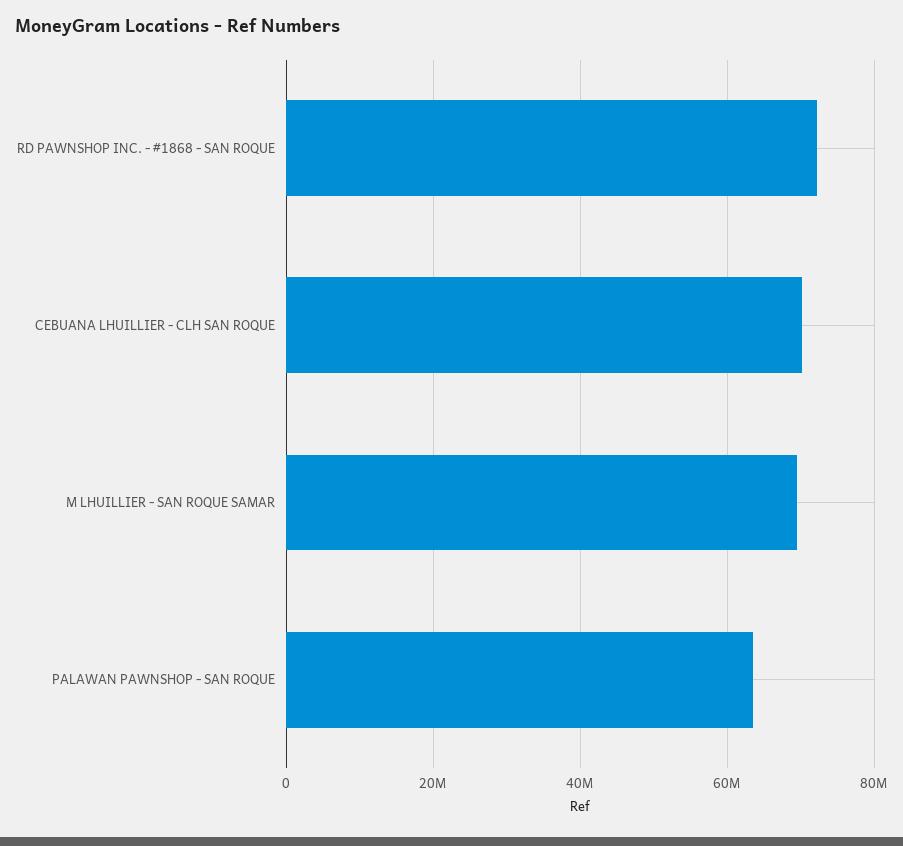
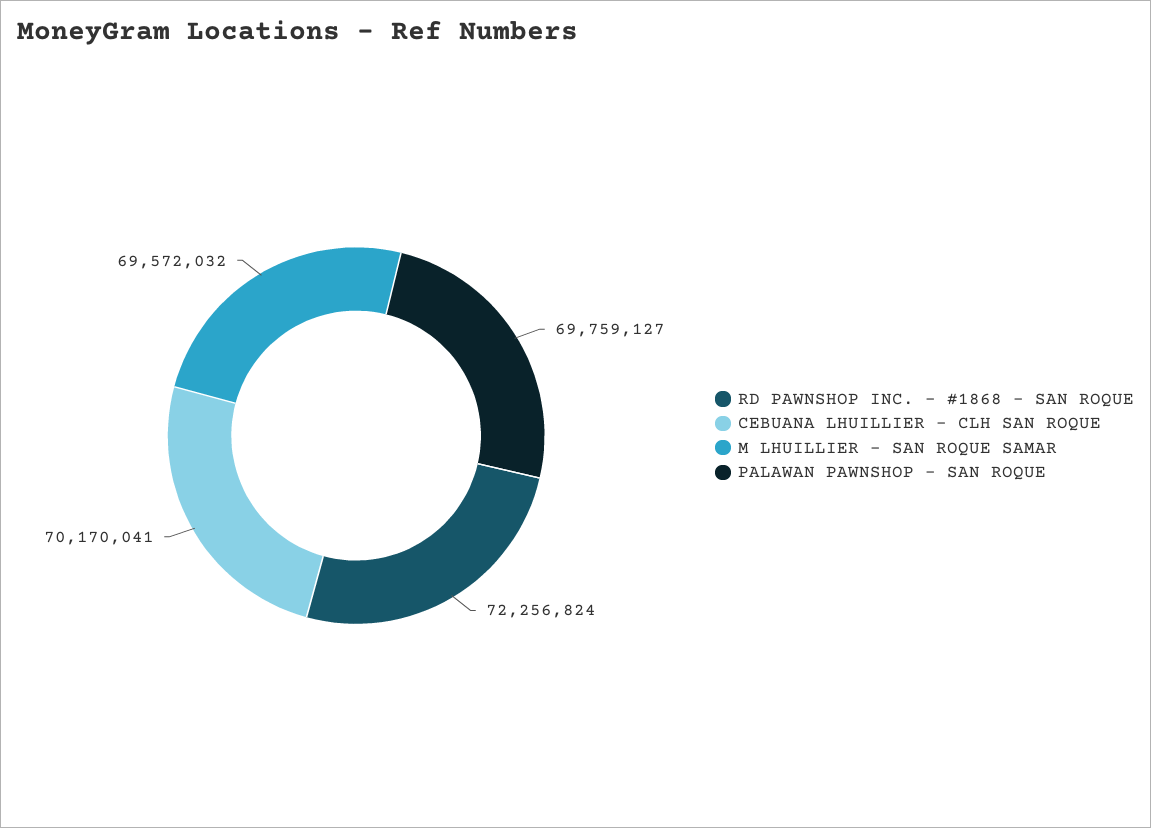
  {
    "RD PAWNSHOP INC. - #1868 - SAN ROQUE": 72256824,
    "CEBUANA LHUILLIER - CLH SAN ROQUE": 70170041,
    "M LHUILLIER - SAN ROQUE SAMAR": 69572032,
-   "PALAWAN PAWNSHOP - SAN ROQUE": 64000000
+   "PALAWAN PAWNSHOP - SAN ROQUE": 69759127
  }

